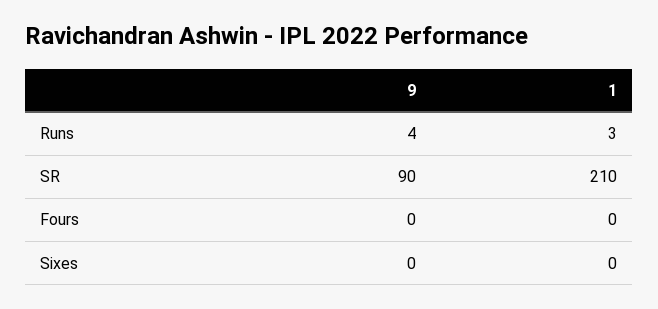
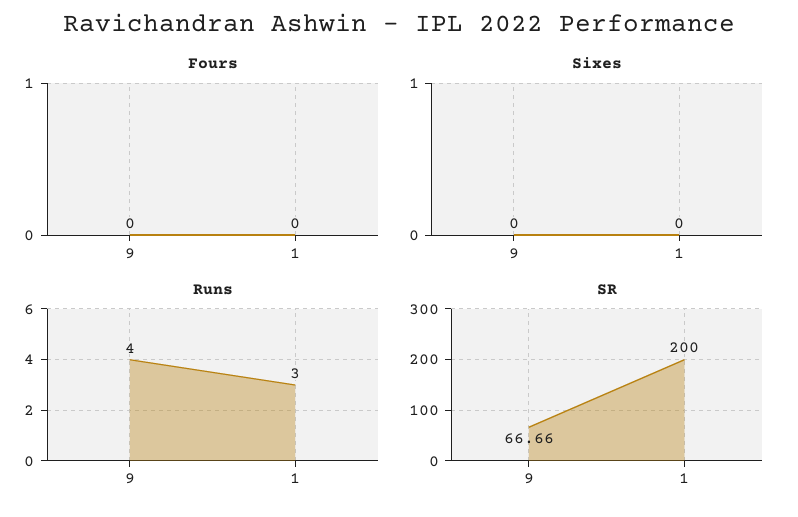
  {
    "Runs": {
      "9": 4,
      "1": 3
    },
    "SR": {
-     "9": 90,
+     "9": 66.66,
-     "1": 210
+     "1": 200
    },
    "Fours": {
      "9": 0,
      "1": 0
    },
    "Sixes": {
      "9": 0,
      "1": 0
    }
  }

